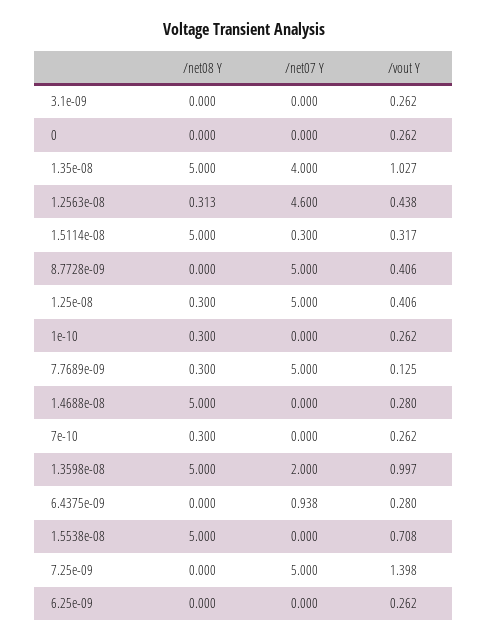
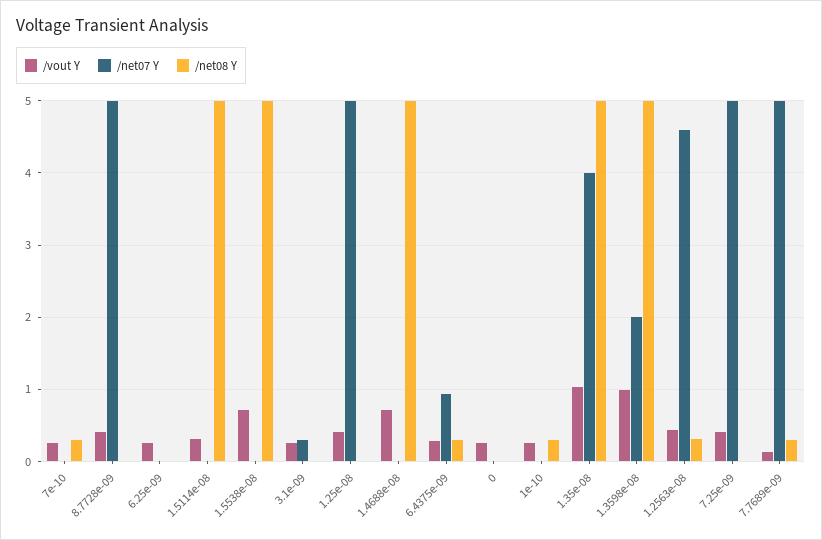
  {
    "/net08 Y": {
      "3.1e-09": 0,
      "0": 0,
      "1.35e-08": 5,
      "1.2563e-08": 0.313,
      "1.5114e-08": 5,
      "8.7728e-09": 0,
-     "1.25e-08": 0.3,
+     "1.25e-08": 0,
      "1e-10": 0.3,
      "7.7689e-09": 0.3,
      "1.4688e-08": 5,
      "7e-10": 0.3,
      "1.3598e-08": 5,
-     "6.4375e-09": 0,
+     "6.4375e-09": 0.3,
      "1.5538e-08": 5,
      "7.25e-09": 0,
      "6.25e-09": 0
    },
    "/net07 Y": {
-     "3.1e-09": 0,
+     "3.1e-09": 0.3,
      "0": 0,
      "1.35e-08": 4,
      "1.2563e-08": 4.6,
-     "1.5114e-08": 0.3,
+     "1.5114e-08": 0,
      "8.7728e-09": 5,
      "1.25e-08": 5,
      "1e-10": 0,
      "7.7689e-09": 5,
      "1.4688e-08": 0,
      "7e-10": 0,
      "1.3598e-08": 2,
      "6.4375e-09": 0.938,
      "1.5538e-08": 0,
      "7.25e-09": 5,
      "6.25e-09": 0
    },
    "/vout Y": {
      "3.1e-09": 0.262,
      "0": 0.262,
      "1.35e-08": 1.027,
      "1.2563e-08": 0.438,
      "1.5114e-08": 0.317,
      "8.7728e-09": 0.406,
      "1.25e-08": 0.406,
      "1e-10": 0.262,
      "7.7689e-09": 0.125,
-     "1.4688e-08": 0.28,
+     "1.4688e-08": 0.7,
      "7e-10": 0.262,
      "1.3598e-08": 0.997,
      "6.4375e-09": 0.28,
      "1.5538e-08": 0.708,
-     "7.25e-09": 1.398,
+     "7.25e-09": 0.4,
      "6.25e-09": 0.262
    }
  }

